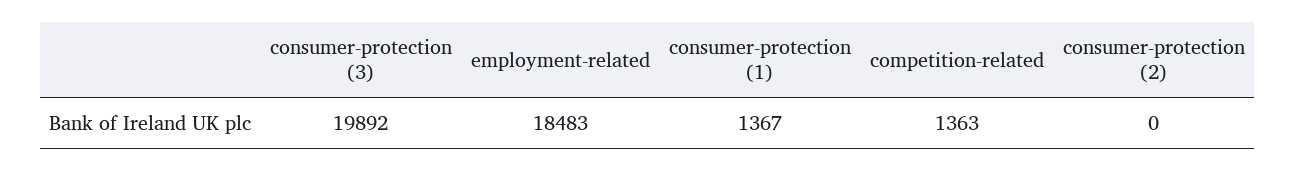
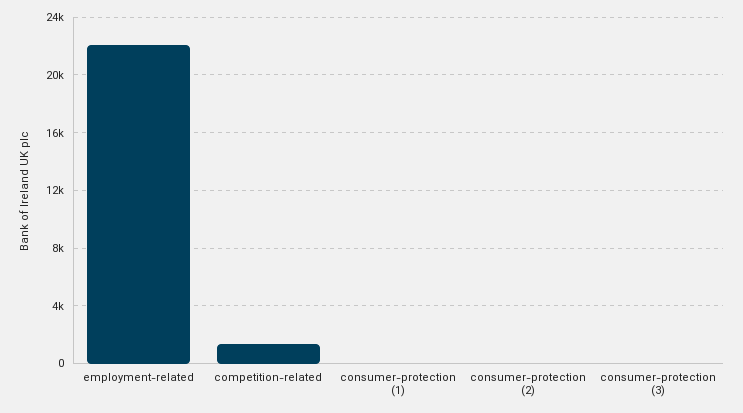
  {
-   "consumer-protection (3)": 19892,
+   "consumer-protection (3)": 0,
-   "employment-related": 18483,
+   "employment-related": 22000,
-   "consumer-protection (1)": 1367,
+   "consumer-protection (1)": 0,
    "competition-related": 1363,
    "consumer-protection (2)": 0
  }

